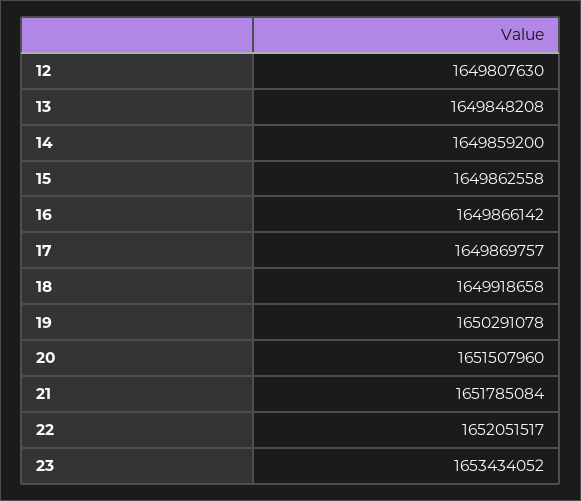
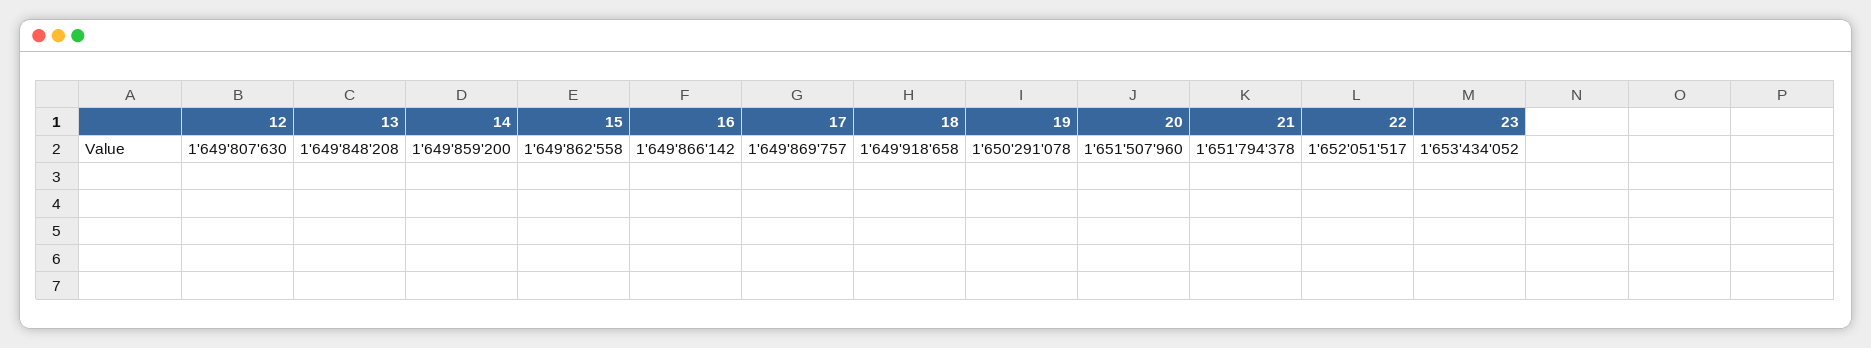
  {
    "12": 1649807630,
    "13": 1649848208,
    "14": 1649859200,
    "15": 1649862558,
    "16": 1649866142,
    "17": 1649869757,
    "18": 1649918658,
    "19": 1650291078,
    "20": 1651507960,
-   "21": 1651785084,
+   "21": 1651794378,
    "22": 1652051517,
    "23": 1653434052
  }

